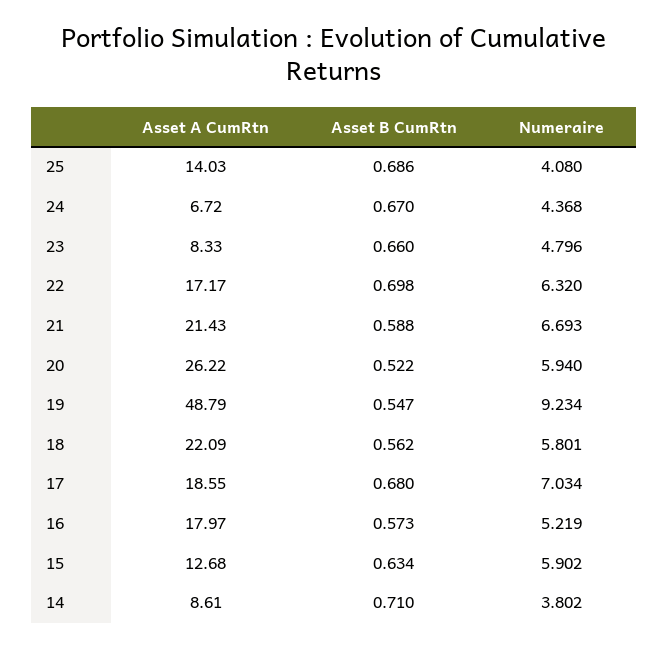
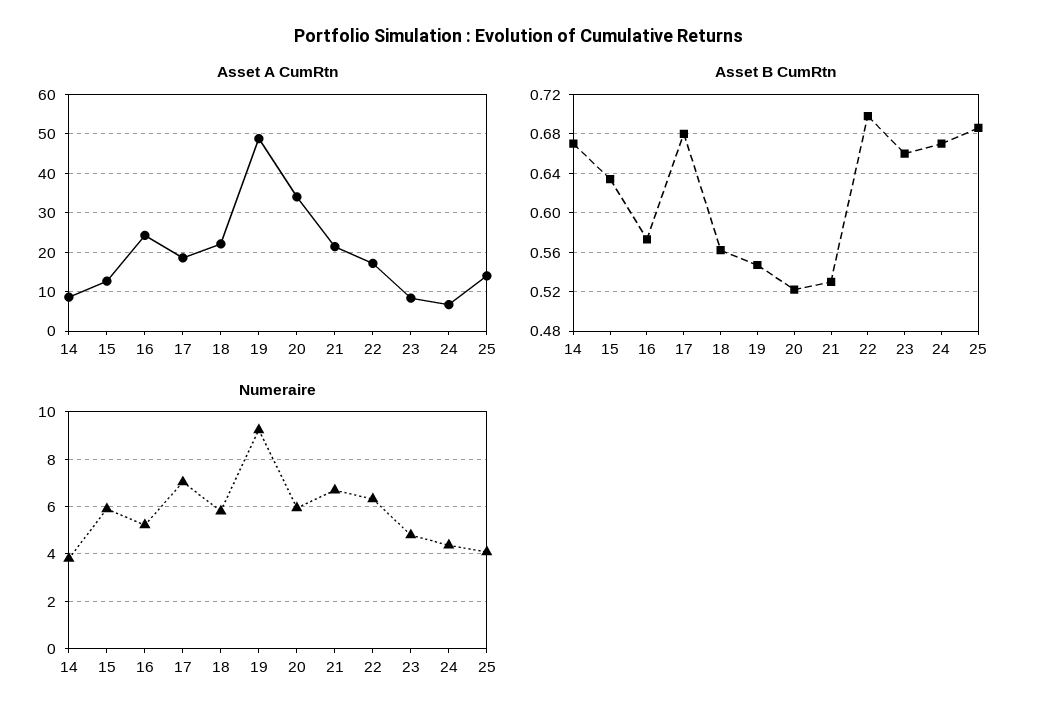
  {
    "Asset A CumRtn": {
      "25": 14.03,
      "24": 6.72,
      "23": 8.33,
      "22": 17.17,
      "21": 21.43,
-     "20": 26.22,
+     "20": 34,
      "19": 48.79,
      "18": 22.09,
      "17": 18.55,
-     "16": 17.97,
+     "16": 24,
      "15": 12.68,
      "14": 8.61
    },
    "Asset B CumRtn": {
      "25": 0.686,
      "24": 0.67,
      "23": 0.66,
      "22": 0.698,
-     "21": 0.588,
+     "21": 0.53,
      "20": 0.522,
      "19": 0.547,
      "18": 0.562,
      "17": 0.68,
      "16": 0.573,
      "15": 0.634,
-     "14": 0.71
+     "14": 0.67
    },
    "Numeraire": {
      "25": 4.08,
      "24": 4.368,
      "23": 4.796,
      "22": 6.32,
      "21": 6.693,
      "20": 5.94,
      "19": 9.234,
      "18": 5.801,
      "17": 7.034,
      "16": 5.219,
      "15": 5.902,
      "14": 3.802
    }
  }

